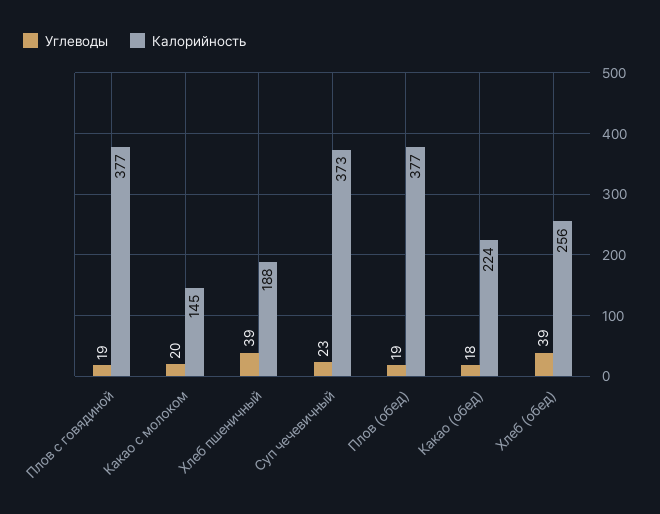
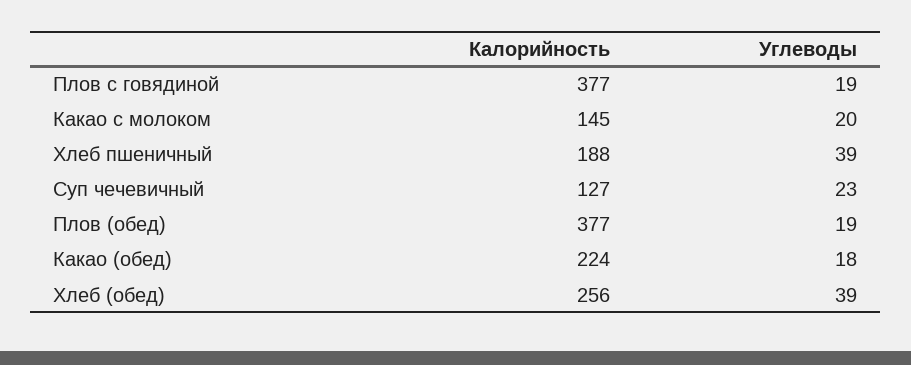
  {
    "Углеводы": {
      "Плов с говядиной": 19,
      "Какао с молоком": 20,
      "Хлеб пшеничный": 39,
      "Суп чечевичный": 23,
      "Плов (обед)": 19,
      "Какао (обед)": 18,
      "Хлеб (обед)": 39
    },
    "Калорийность": {
      "Плов с говядиной": 377,
      "Какао с молоком": 145,
      "Хлеб пшеничный": 188,
-     "Суп чечевичный": 373,
+     "Суп чечевичный": 127,
      "Плов (обед)": 377,
      "Какао (обед)": 224,
      "Хлеб (обед)": 256
    }
  }

